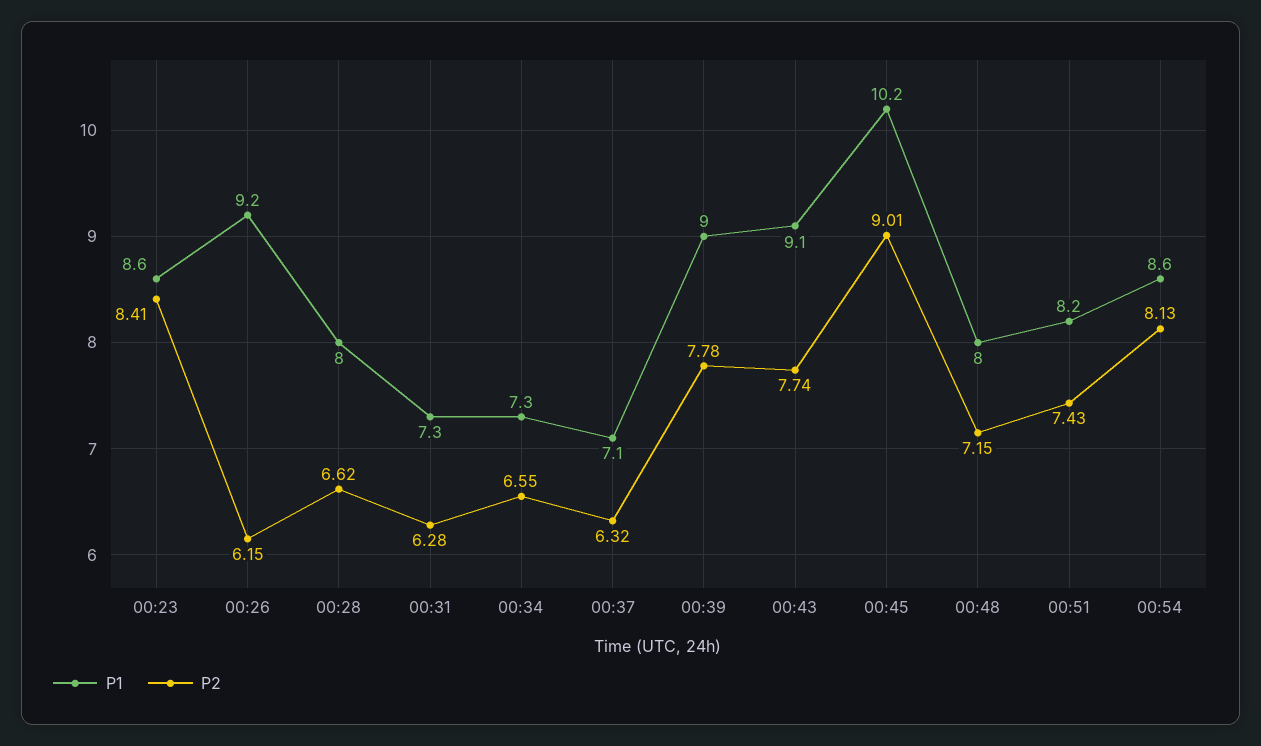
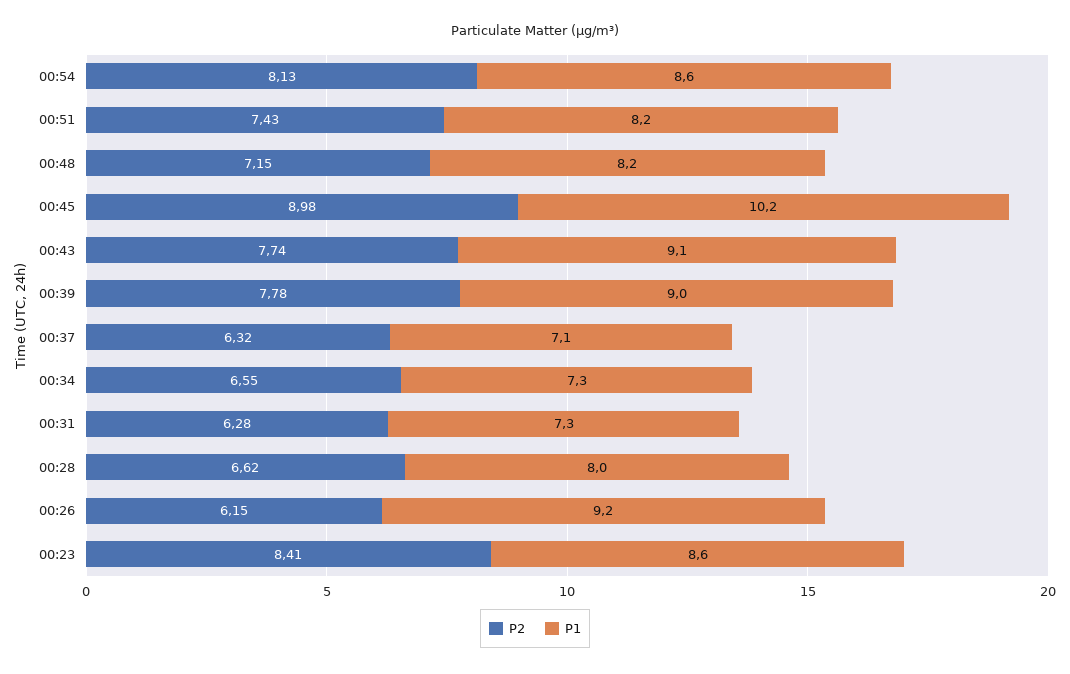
  {
    "P1": {
      "00:23": 8.6,
      "00:26": 9.2,
      "00:28": 8,
      "00:31": 7.3,
      "00:34": 7.3,
      "00:37": 7.1,
      "00:39": 9,
      "00:43": 9.1,
      "00:45": 10.2,
-     "00:48": 8,
+     "00:48": 8.2,
      "00:51": 8.2,
      "00:54": 8.6
    },
    "P2": {
      "00:23": 8.41,
      "00:26": 6.15,
      "00:28": 6.62,
      "00:31": 6.28,
      "00:34": 6.55,
      "00:37": 6.32,
      "00:39": 7.78,
      "00:43": 7.74,
-     "00:45": 9.01,
+     "00:45": 8.98,
      "00:48": 7.15,
      "00:51": 7.43,
      "00:54": 8.13
    }
  }

